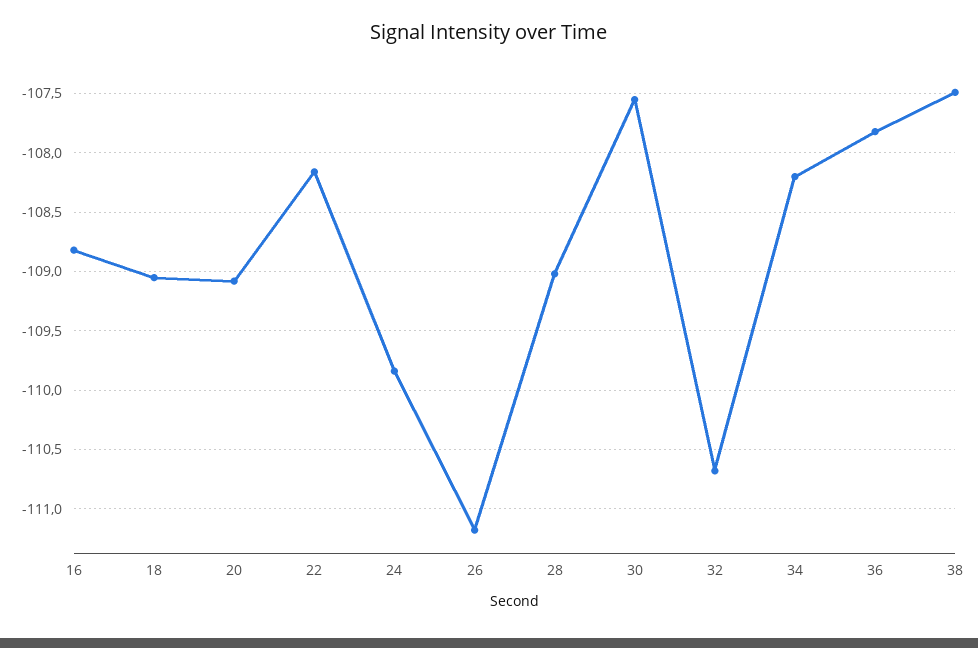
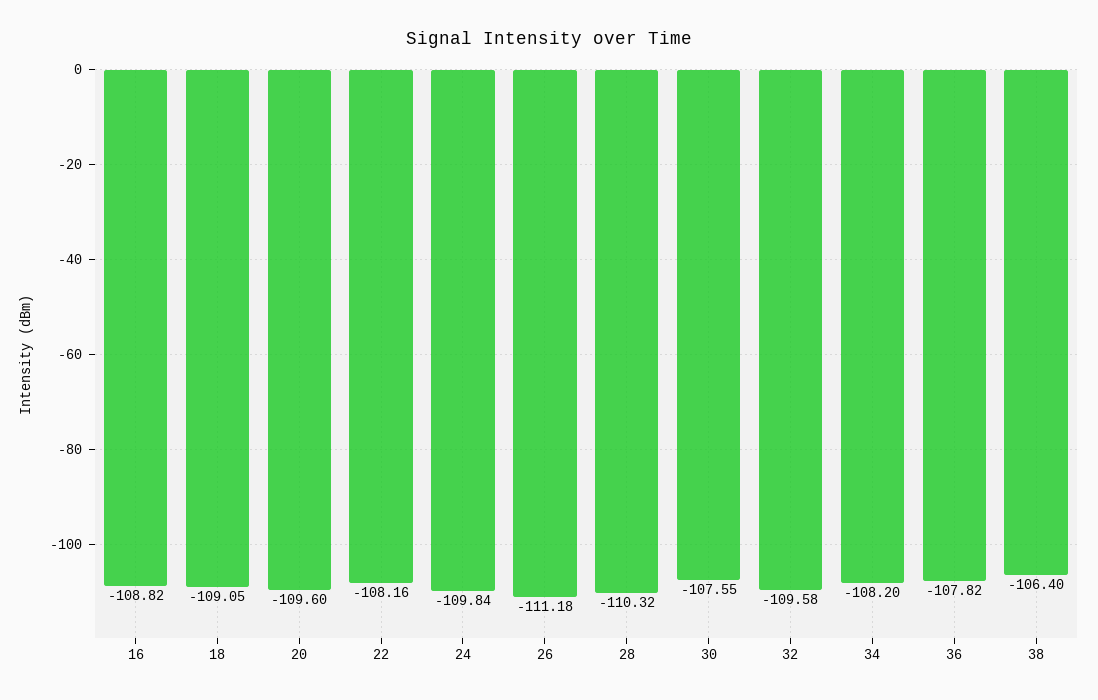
  {
    "16": -108.82,
    "18": -109.05,
-   "20": -109.1,
+   "20": -109.6,
    "22": -108.16,
    "24": -109.84,
    "26": -111.18,
-   "28": -109,
+   "28": -110.32,
    "30": -107.55,
-   "32": -110.7,
+   "32": -109.58,
    "34": -108.2,
    "36": -107.82,
-   "38": -107.5
+   "38": -106.4
  }

